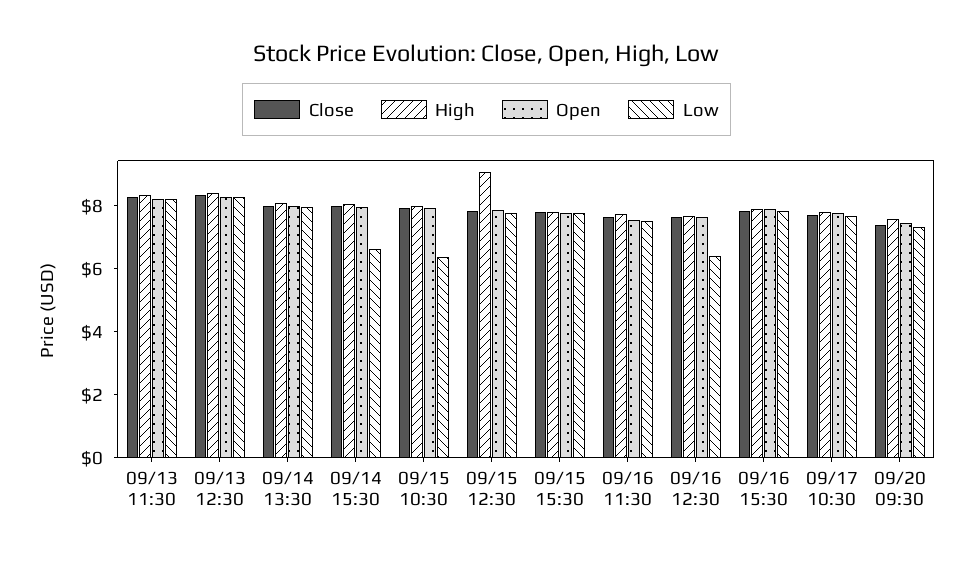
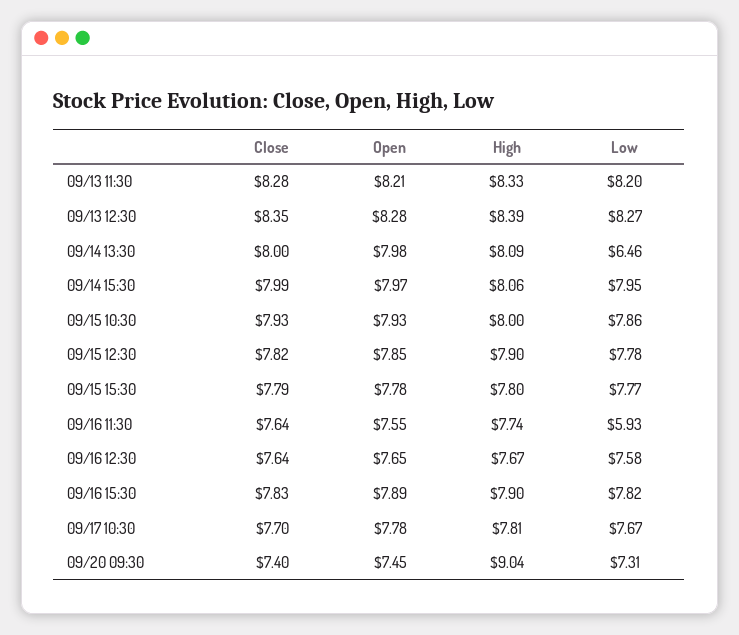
  {
    "Close": {
      "09/13 11:30": 8.28,
      "09/13 12:30": 8.35,
      "09/14 13:30": 8,
      "09/14 15:30": 7.99,
      "09/15 10:30": 7.93,
      "09/15 12:30": 7.82,
      "09/15 15:30": 7.79,
      "09/16 11:30": 7.64,
      "09/16 12:30": 7.64,
      "09/16 15:30": 7.83,
      "09/17 10:30": 7.7,
      "09/20 09:30": 7.4
    },
    "High": {
      "09/13 11:30": 8.33,
      "09/13 12:30": 8.39,
      "09/14 13:30": 8.09,
      "09/14 15:30": 8.06,
      "09/15 10:30": 8,
-     "09/15 12:30": 9,
+     "09/15 12:30": 7.9,
      "09/15 15:30": 7.8,
      "09/16 11:30": 7.74,
      "09/16 12:30": 7.67,
      "09/16 15:30": 7.9,
      "09/17 10:30": 7.81,
-     "09/20 09:30": 7.5
+     "09/20 09:30": 9.04
    },
    "Open": {
      "09/13 11:30": 8.21,
      "09/13 12:30": 8.28,
      "09/14 13:30": 7.98,
      "09/14 15:30": 7.97,
      "09/15 10:30": 7.93,
      "09/15 12:30": 7.85,
      "09/15 15:30": 7.78,
      "09/16 11:30": 7.55,
      "09/16 12:30": 7.65,
      "09/16 15:30": 7.89,
      "09/17 10:30": 7.78,
      "09/20 09:30": 7.45
    },
    "Low": {
      "09/13 11:30": 8.2,
      "09/13 12:30": 8.27,
-     "09/14 13:30": 8,
+     "09/14 13:30": 6.46,
-     "09/14 15:30": 6.5,
+     "09/14 15:30": 7.95,
-     "09/15 10:30": 6.5,
+     "09/15 10:30": 7.86,
      "09/15 12:30": 7.78,
      "09/15 15:30": 7.77,
-     "09/16 11:30": 7.5,
+     "09/16 11:30": 5.93,
-     "09/16 12:30": 6.5,
+     "09/16 12:30": 7.58,
      "09/16 15:30": 7.82,
      "09/17 10:30": 7.67,
      "09/20 09:30": 7.31
    }
  }

